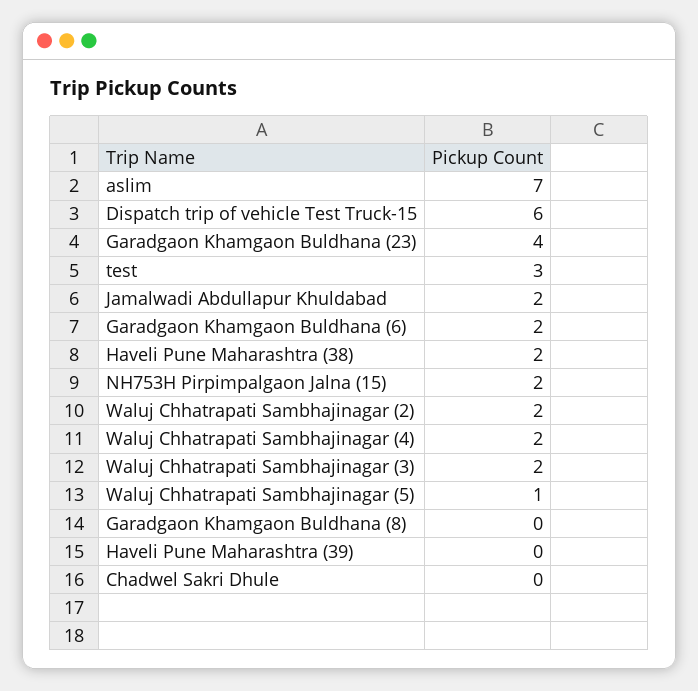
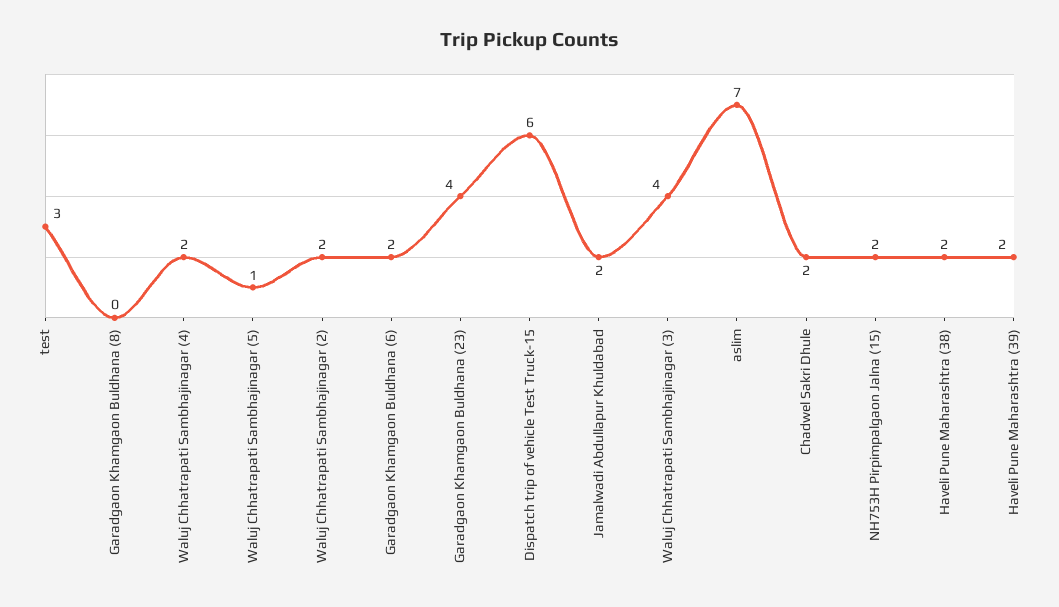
  {
    "aslim": 7,
    "Dispatch trip of vehicle Test Truck-15": 6,
    "Garadgaon Khamgaon Buldhana (23)": 4,
    "test": 3,
    "Jamalwadi Abdullapur Khuldabad": 2,
    "Garadgaon Khamgaon Buldhana (6)": 2,
    "Haveli Pune Maharashtra (38)": 2,
    "NH753H Pirpimpalgaon Jalna (15)": 2,
    "Waluj Chhatrapati Sambhajinagar (2)": 2,
    "Waluj Chhatrapati Sambhajinagar (4)": 2,
-   "Waluj Chhatrapati Sambhajinagar (3)": 2,
+   "Waluj Chhatrapati Sambhajinagar (3)": 4,
    "Waluj Chhatrapati Sambhajinagar (5)": 1,
    "Garadgaon Khamgaon Buldhana (8)": 0,
-   "Haveli Pune Maharashtra (39)": 0,
+   "Haveli Pune Maharashtra (39)": 2,
-   "Chadwel Sakri Dhule": 0
+   "Chadwel Sakri Dhule": 2
  }

